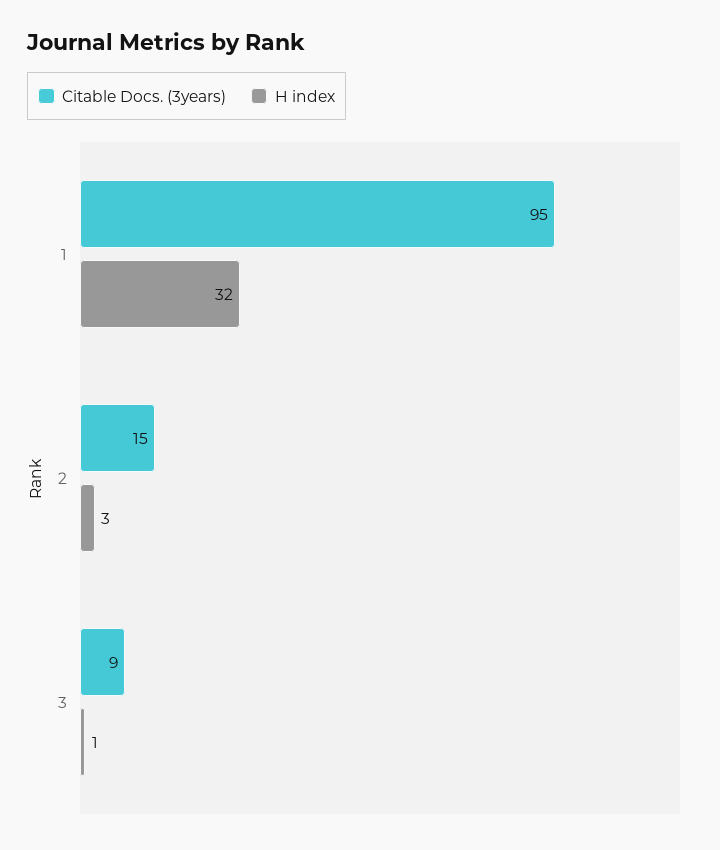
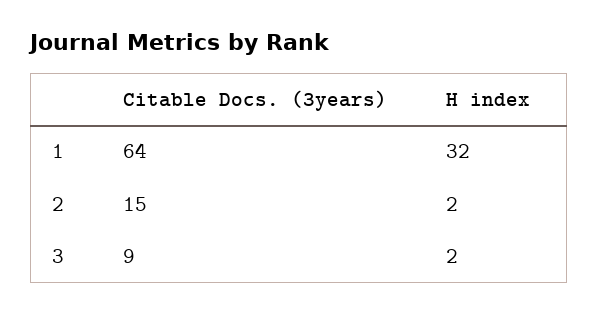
  {
    "Citable Docs. (3years)": {
-     "1": 95,
+     "1": 64,
      "2": 15,
      "3": 9
    },
    "H index": {
      "1": 32,
-     "2": 3,
+     "2": 2,
-     "3": 1
+     "3": 2
    }
  }

